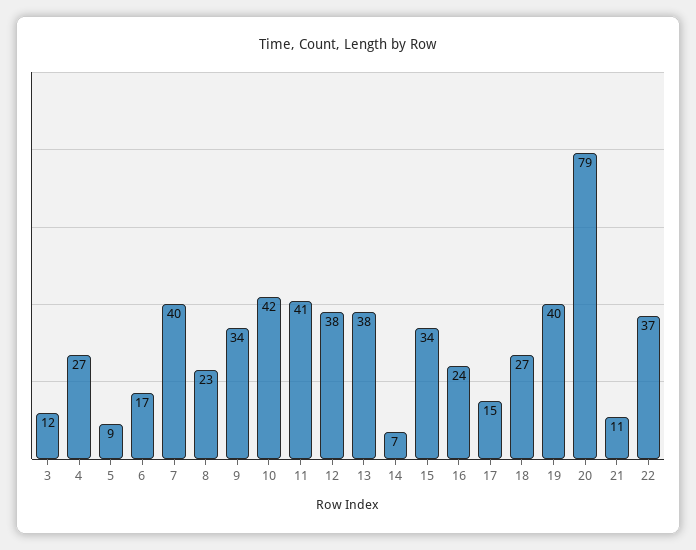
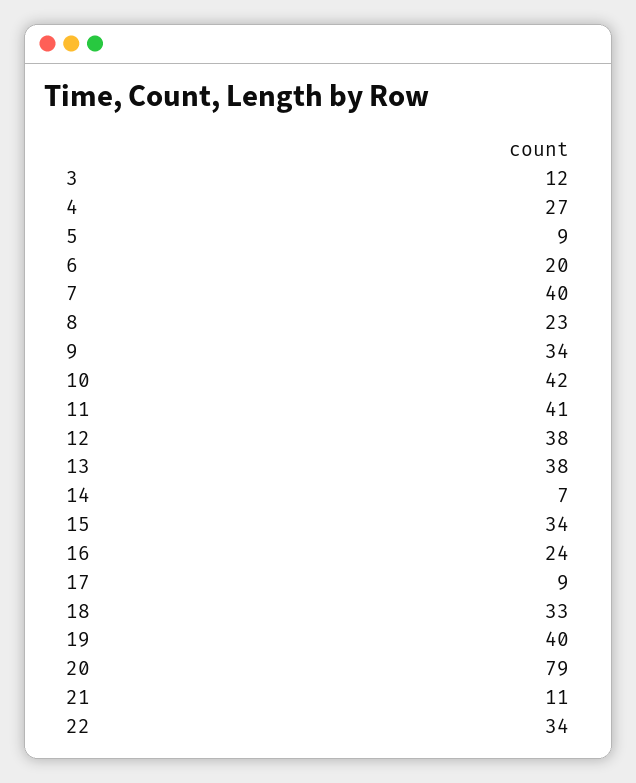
  {
    "3": 12,
    "4": 27,
    "5": 9,
-   "6": 17,
+   "6": 20,
    "7": 40,
    "8": 23,
    "9": 34,
    "10": 42,
    "11": 41,
    "12": 38,
    "13": 38,
    "14": 7,
    "15": 34,
    "16": 24,
-   "17": 15,
+   "17": 9,
-   "18": 27,
+   "18": 33,
    "19": 40,
    "20": 79,
    "21": 11,
-   "22": 37
+   "22": 34
  }

